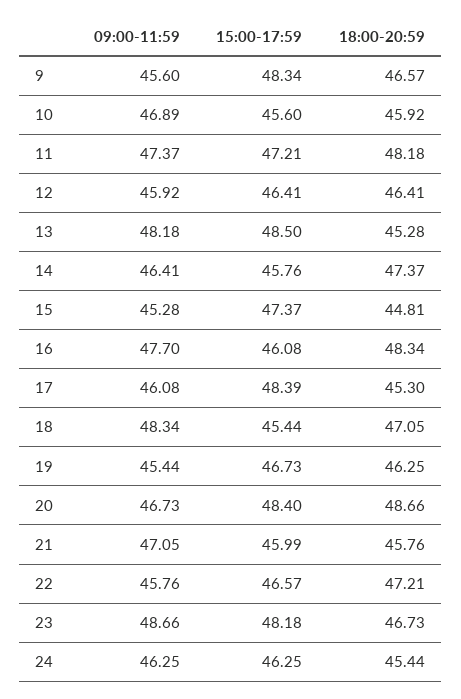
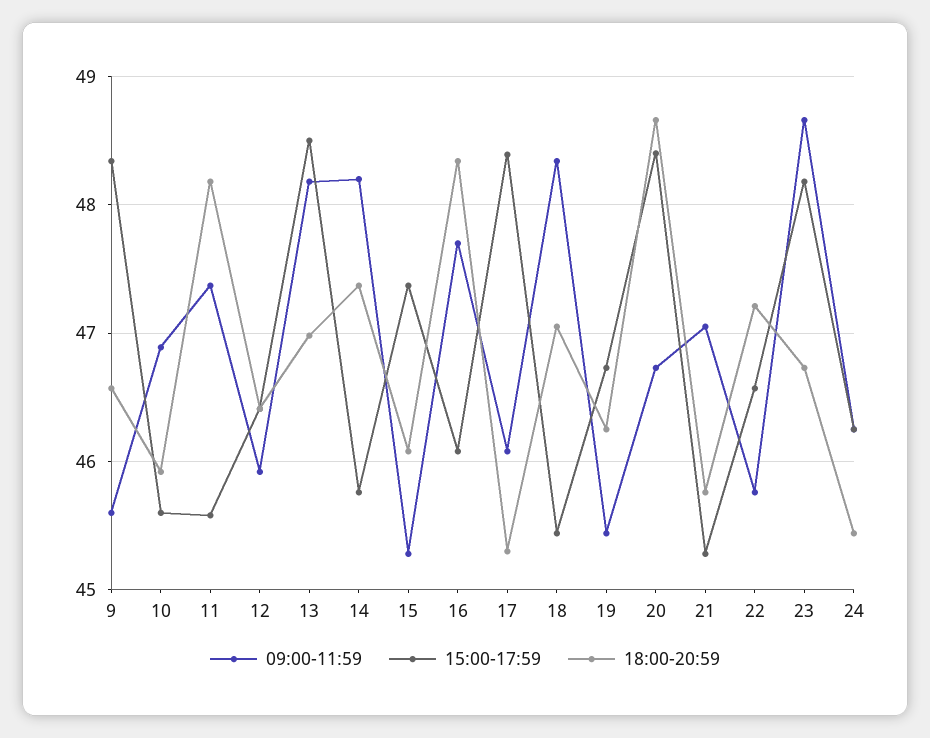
  {
    "09:00-11:59": {
      "9": 45.6,
      "10": 46.89,
      "11": 47.37,
      "12": 45.92,
      "13": 48.18,
-     "14": 46.41,
+     "14": 48.2,
      "15": 45.28,
      "16": 47.7,
      "17": 46.08,
      "18": 48.34,
      "19": 45.44,
      "20": 46.73,
      "21": 47.05,
      "22": 45.76,
      "23": 48.66,
      "24": 46.25
    },
    "15:00-17:59": {
      "9": 48.34,
      "10": 45.6,
-     "11": 47.21,
+     "11": 45.6,
      "12": 46.41,
      "13": 48.5,
      "14": 45.76,
      "15": 47.37,
      "16": 46.08,
      "17": 48.39,
      "18": 45.44,
      "19": 46.73,
      "20": 48.4,
-     "21": 45.99,
+     "21": 45.3,
      "22": 46.57,
      "23": 48.18,
      "24": 46.25
    },
    "18:00-20:59": {
      "9": 46.57,
      "10": 45.92,
      "11": 48.18,
      "12": 46.41,
-     "13": 45.28,
+     "13": 47,
      "14": 47.37,
-     "15": 44.81,
+     "15": 46.1,
      "16": 48.34,
      "17": 45.3,
      "18": 47.05,
      "19": 46.25,
      "20": 48.66,
      "21": 45.76,
      "22": 47.21,
      "23": 46.73,
      "24": 45.44
    }
  }

